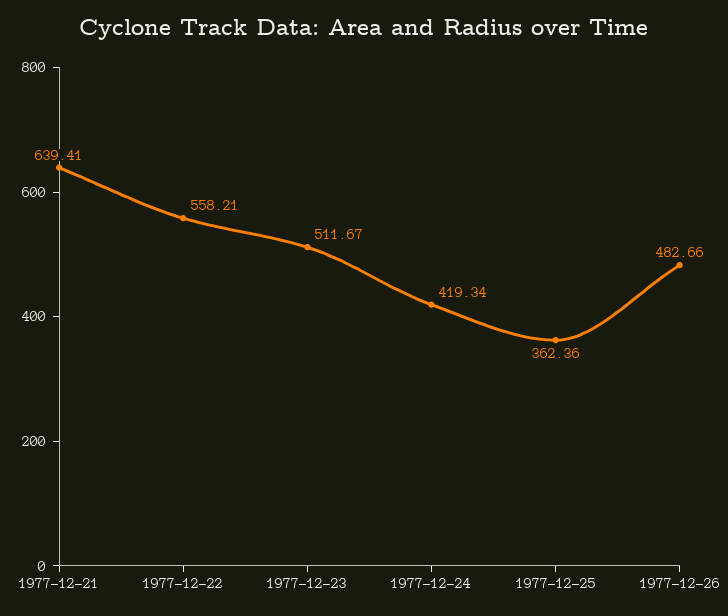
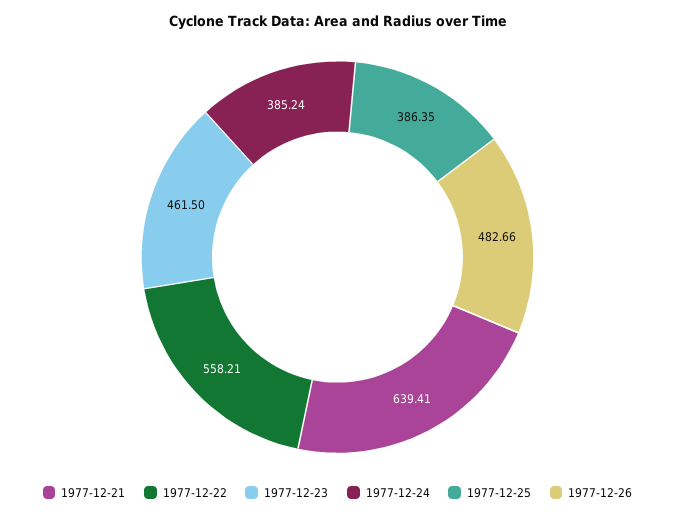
  {
    "1977-12-21": 639.41,
    "1977-12-22": 558.21,
-   "1977-12-23": 511.67,
+   "1977-12-23": 461.5,
-   "1977-12-24": 419.34,
+   "1977-12-24": 385.24,
-   "1977-12-25": 362.36,
+   "1977-12-25": 386.35,
    "1977-12-26": 482.66
  }

